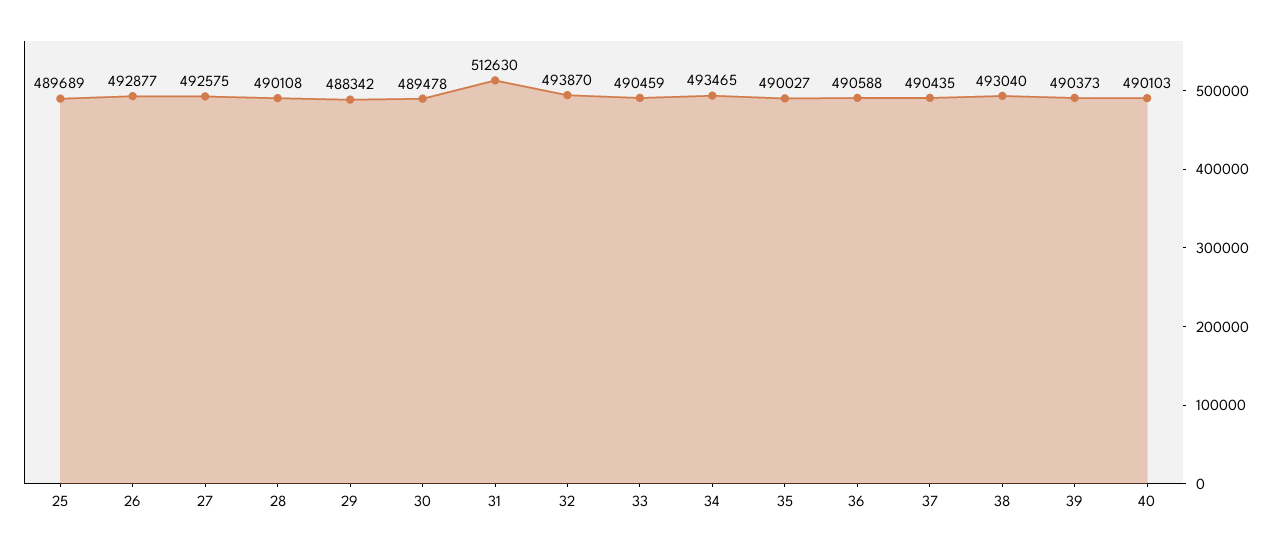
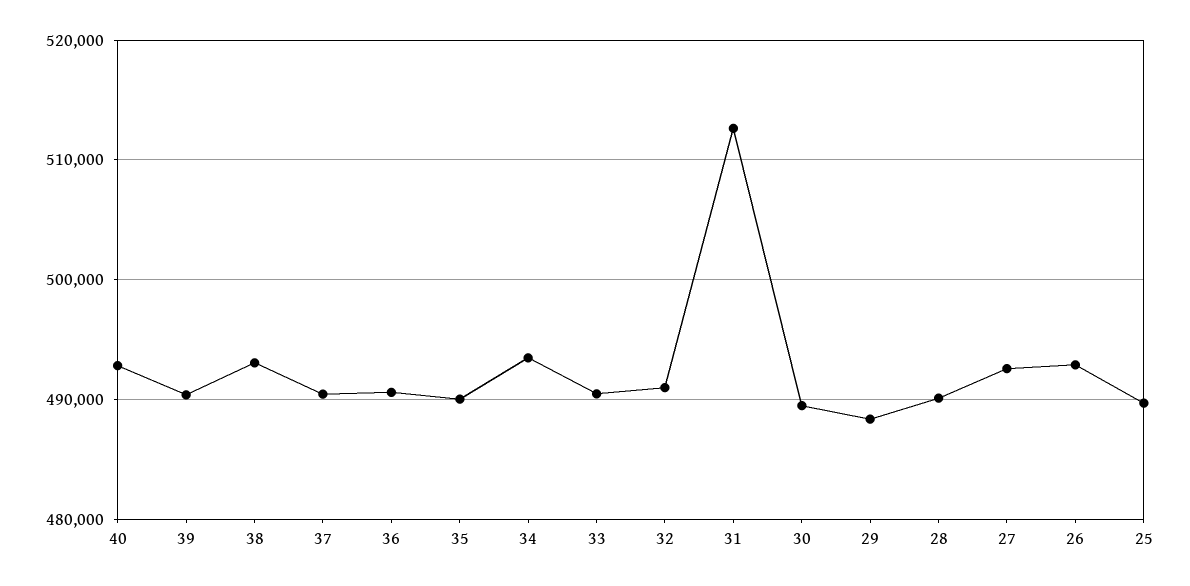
  {
    "25": 489689,
    "26": 492877,
    "27": 492575,
    "28": 490108,
    "29": 488342,
    "30": 489478,
    "31": 512630,
-   "32": 493870,
+   "32": 491000,
    "33": 490459,
    "34": 493465,
    "35": 490027,
    "36": 490588,
    "37": 490435,
    "38": 493040,
    "39": 490373,
-   "40": 490103
+   "40": 493000
  }

